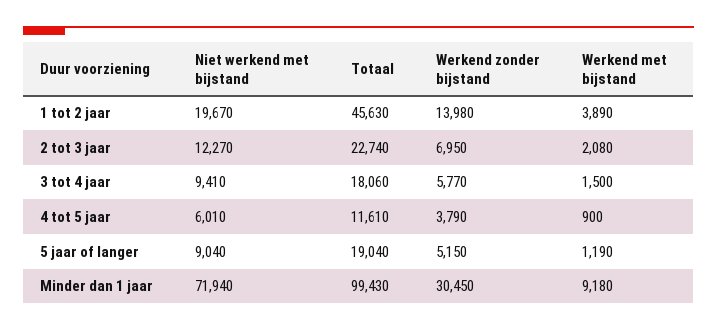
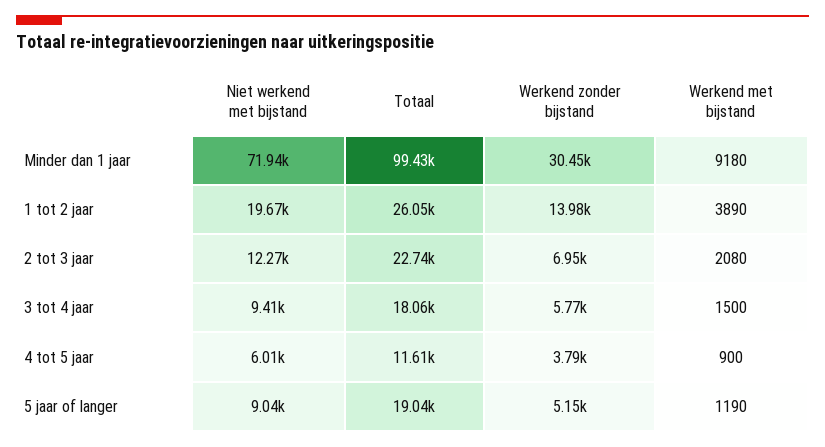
  {
    "Niet werkend met bijstand": {
      "1 tot 2 jaar": 19670,
      "2 tot 3 jaar": 12270,
      "3 tot 4 jaar": 9410,
      "4 tot 5 jaar": 6010,
      "5 jaar of langer": 9040,
      "Minder dan 1 jaar": 71940
    },
    "Totaal": {
-     "1 tot 2 jaar": 45630,
+     "1 tot 2 jaar": 26050,
      "2 tot 3 jaar": 22740,
      "3 tot 4 jaar": 18060,
      "4 tot 5 jaar": 11610,
      "5 jaar of langer": 19040,
      "Minder dan 1 jaar": 99430
    },
    "Werkend zonder bijstand": {
      "1 tot 2 jaar": 13980,
      "2 tot 3 jaar": 6950,
      "3 tot 4 jaar": 5770,
      "4 tot 5 jaar": 3790,
      "5 jaar of langer": 5150,
      "Minder dan 1 jaar": 30450
    },
    "Werkend met bijstand": {
      "1 tot 2 jaar": 3890,
      "2 tot 3 jaar": 2080,
      "3 tot 4 jaar": 1500,
      "4 tot 5 jaar": 900,
      "5 jaar of langer": 1190,
      "Minder dan 1 jaar": 9180
    }
  }

